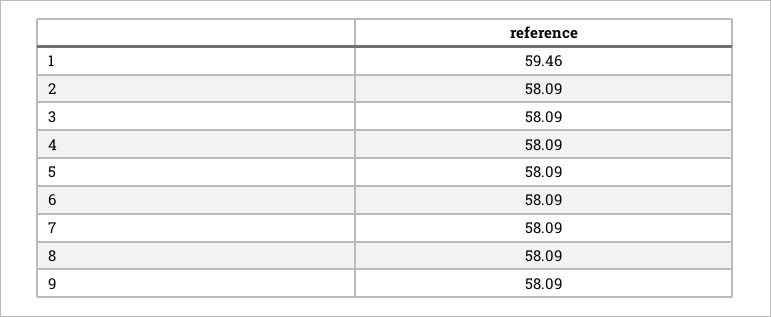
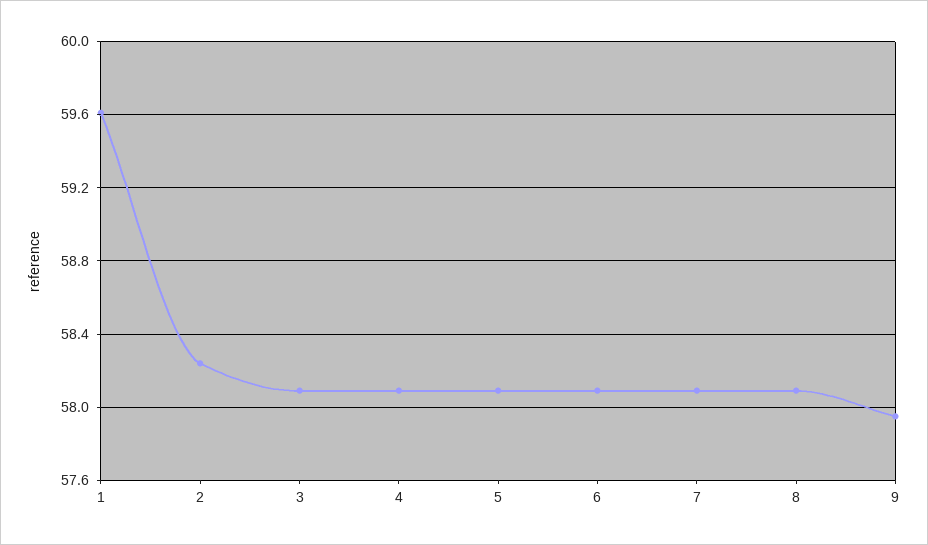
  {
-   "1": 59.46,
+   "1": 59.6,
-   "2": 58.09,
+   "2": 58.25,
    "3": 58.09,
    "4": 58.09,
    "5": 58.09,
    "6": 58.09,
    "7": 58.09,
    "8": 58.09,
-   "9": 58.09
+   "9": 57.95
  }

